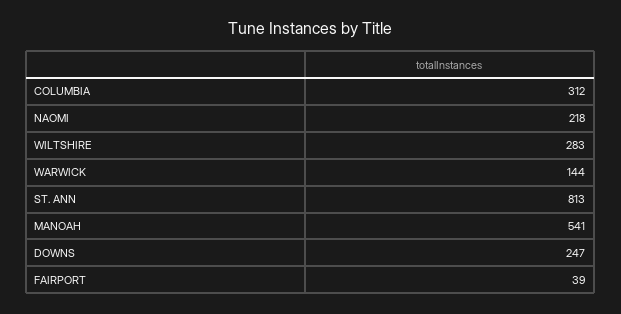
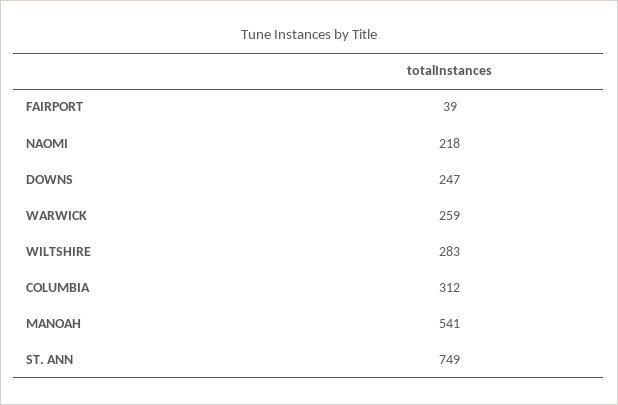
  {
    "COLUMBIA": 312,
    "NAOMI": 218,
    "WILTSHIRE": 283,
-   "WARWICK": 144,
+   "WARWICK": 259,
-   "ST. ANN": 813,
+   "ST. ANN": 749,
    "MANOAH": 541,
    "DOWNS": 247,
    "FAIRPORT": 39
  }

